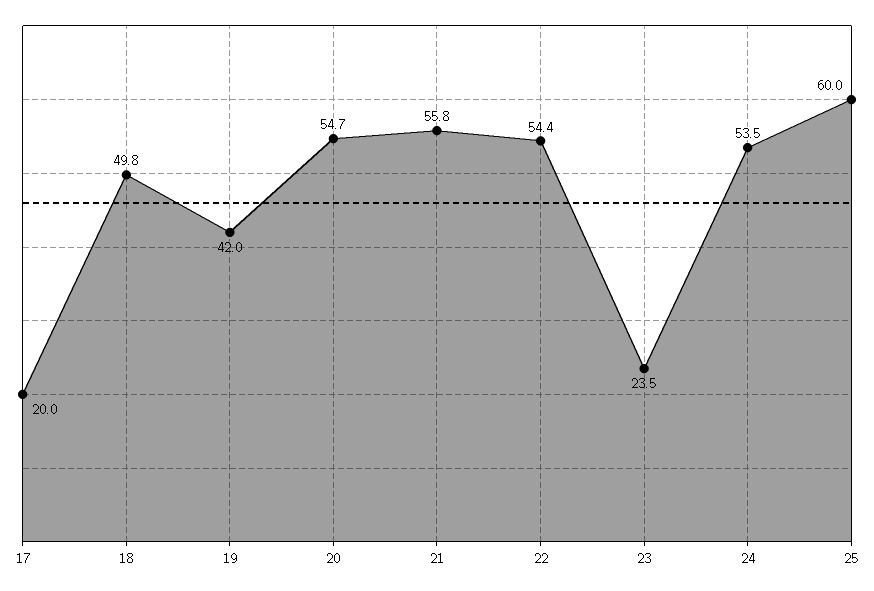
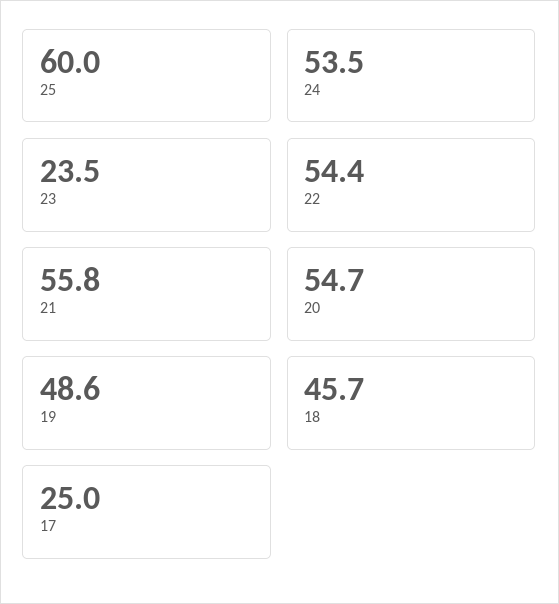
  {
-   "17": 20,
+   "17": 25,
-   "18": 49.8,
+   "18": 45.7,
-   "19": 42,
+   "19": 48.6,
    "20": 54.7,
    "21": 55.8,
    "22": 54.4,
    "23": 23.5,
    "24": 53.5,
    "25": 60
  }

